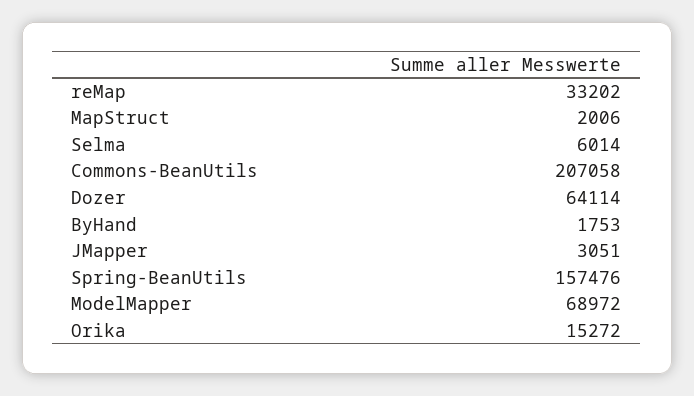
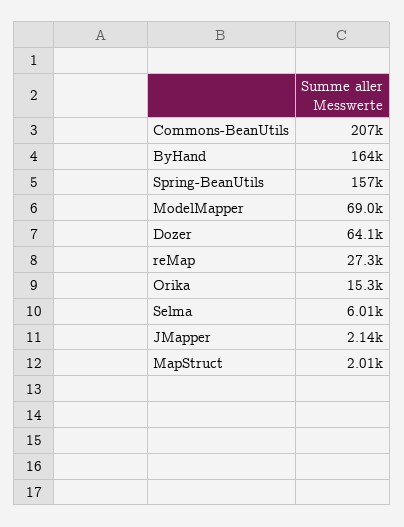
  {
-   "reMap": 33202,
+   "reMap": 27300,
    "MapStruct": 2006,
    "Selma": 6014,
    "Commons-BeanUtils": 207058,
    "Dozer": 64114,
-   "ByHand": 1753,
+   "ByHand": 164000,
-   "JMapper": 3051,
+   "JMapper": 2140,
    "Spring-BeanUtils": 157476,
    "ModelMapper": 68972,
    "Orika": 15272
  }

